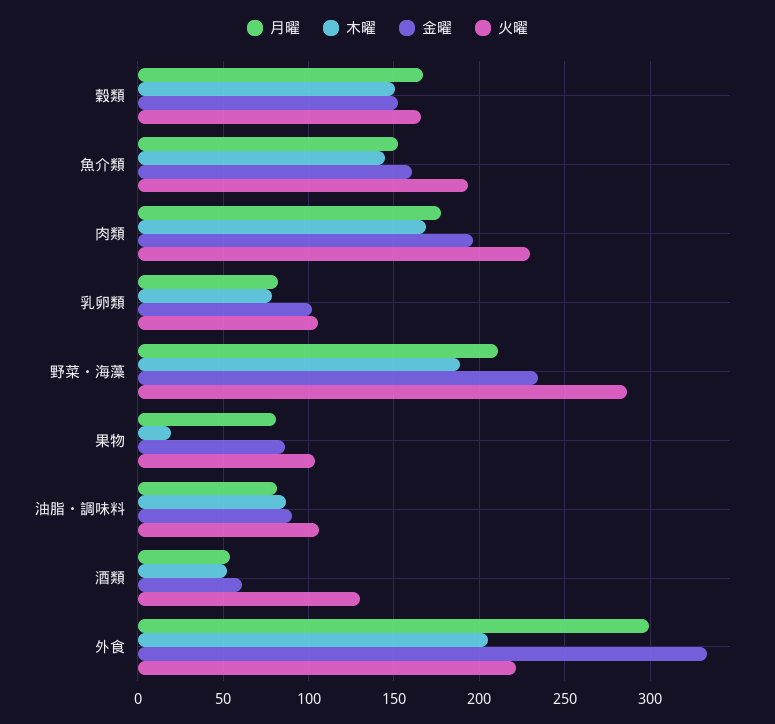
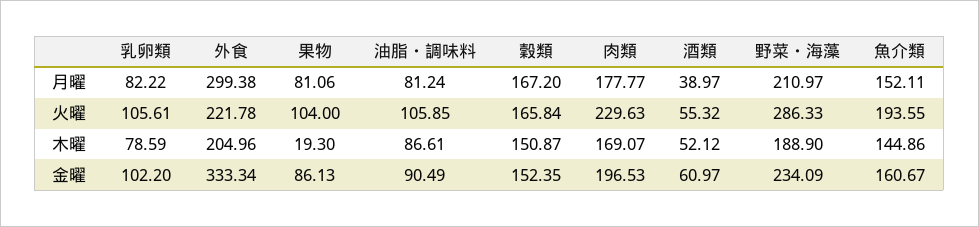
  {
    "月曜": {
      "穀類": 167.2,
      "魚介類": 152.11,
      "肉類": 177.77,
      "乳卵類": 82.22,
      "野菜・海藻": 210.97,
      "果物": 81.06,
      "油脂・調味料": 81.24,
-     "酒類": 55,
+     "酒類": 38.97,
      "外食": 299.38
    },
    "木曜": {
      "穀類": 150.87,
      "魚介類": 144.86,
      "肉類": 169.07,
      "乳卵類": 78.59,
      "野菜・海藻": 188.9,
      "果物": 19.3,
      "油脂・調味料": 86.61,
      "酒類": 52.12,
      "外食": 204.96
    },
    "金曜": {
      "穀類": 152.35,
      "魚介類": 160.67,
      "肉類": 196.53,
      "乳卵類": 102.2,
      "野菜・海藻": 234.09,
      "果物": 86.13,
      "油脂・調味料": 90.49,
      "酒類": 60.97,
      "外食": 333.34
    },
    "火曜": {
      "穀類": 165.84,
      "魚介類": 193.55,
      "肉類": 229.63,
      "乳卵類": 105.61,
      "野菜・海藻": 286.33,
      "果物": 104,
      "油脂・調味料": 105.85,
-     "酒類": 130,
+     "酒類": 55.32,
      "外食": 221.78
    }
  }

